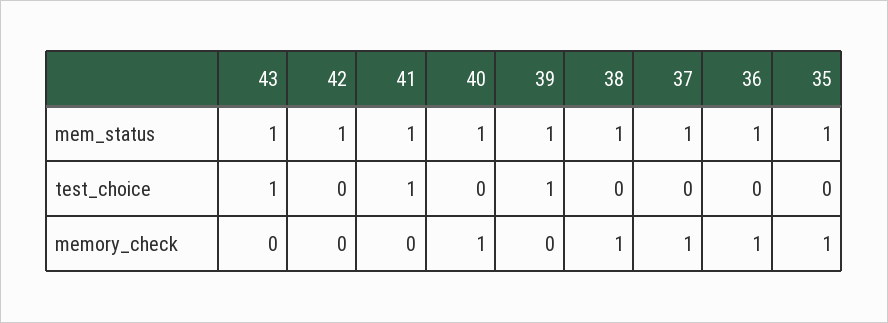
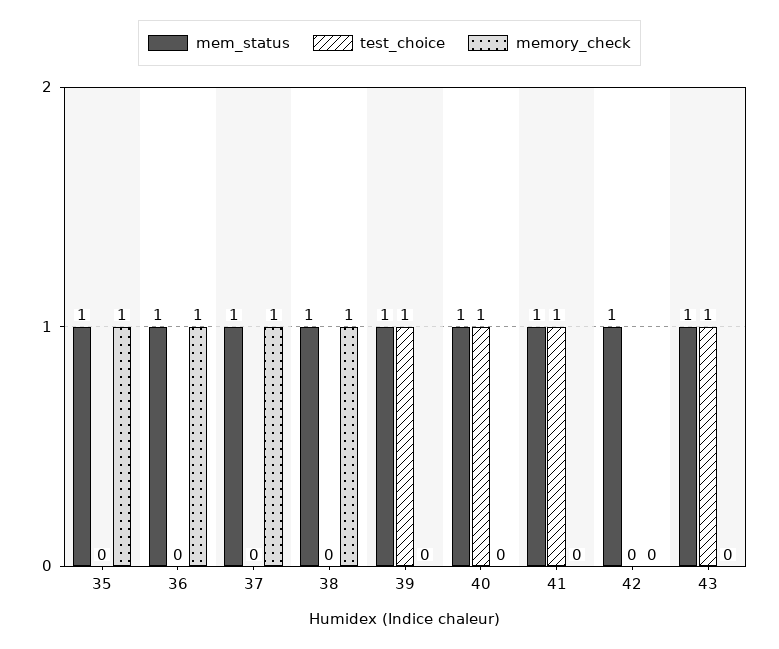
  {
    "mem_status": {
      "43": 1,
      "42": 1,
      "41": 1,
      "40": 1,
      "39": 1,
      "38": 1,
      "37": 1,
      "36": 1,
      "35": 1
    },
    "test_choice": {
      "43": 1,
      "42": 0,
      "41": 1,
-     "40": 0,
+     "40": 1,
      "39": 1,
      "38": 0,
      "37": 0,
      "36": 0,
      "35": 0
    },
    "memory_check": {
      "43": 0,
      "42": 0,
      "41": 0,
-     "40": 1,
+     "40": 0,
      "39": 0,
      "38": 1,
      "37": 1,
      "36": 1,
      "35": 1
    }
  }

